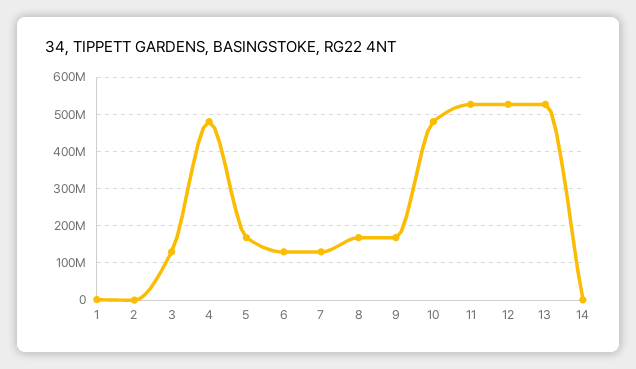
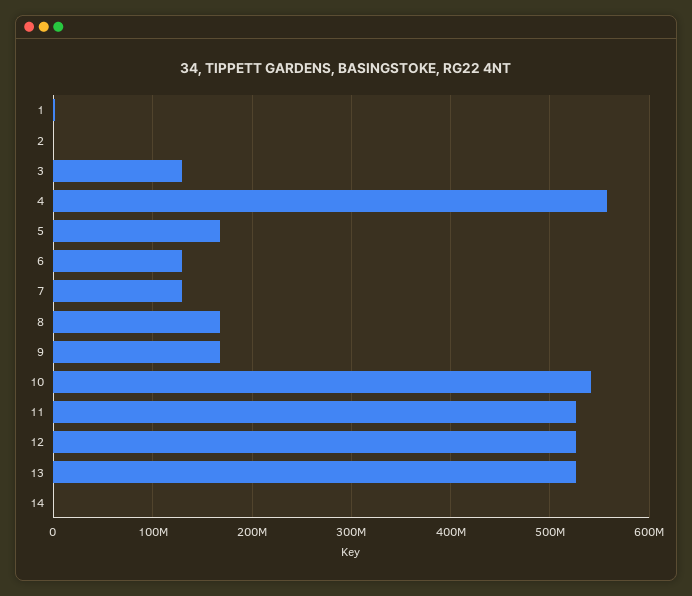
  {
    "1": 0,
    "2": 0,
    "3": 130000000,
-   "4": 480000000,
+   "4": 560000000,
    "5": 170000000,
    "6": 130000000,
    "7": 130000000,
    "8": 170000000,
    "9": 170000000,
-   "10": 480000000,
+   "10": 540000000,
    "11": 530000000,
    "12": 530000000,
    "13": 530000000,
    "14": 0
  }

